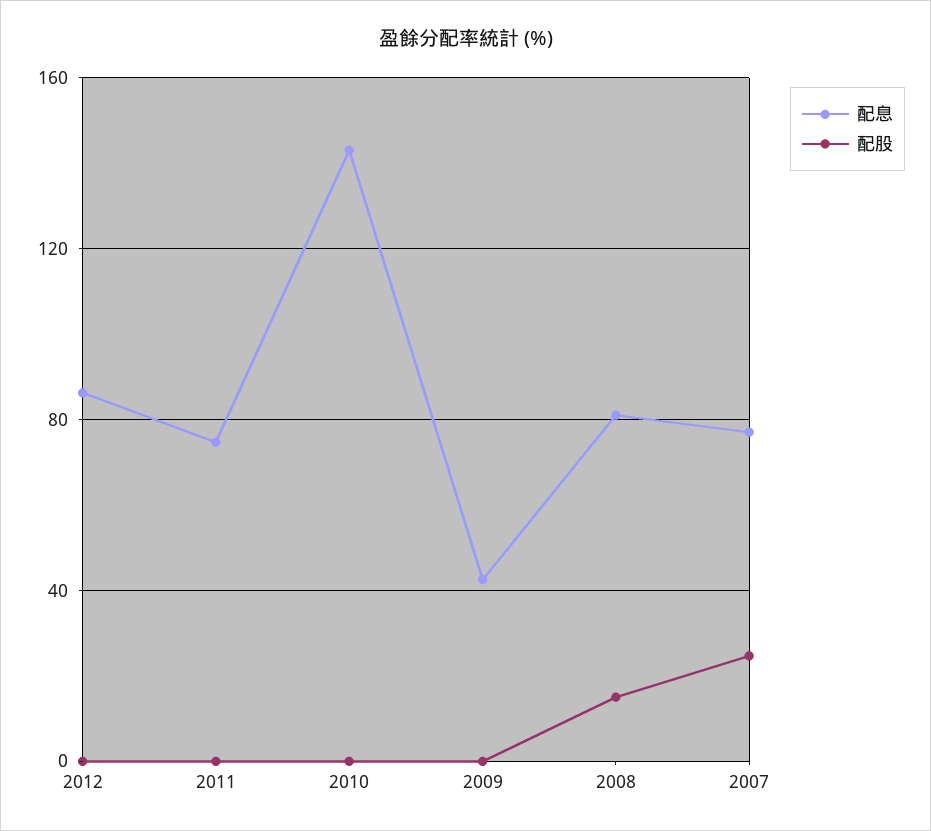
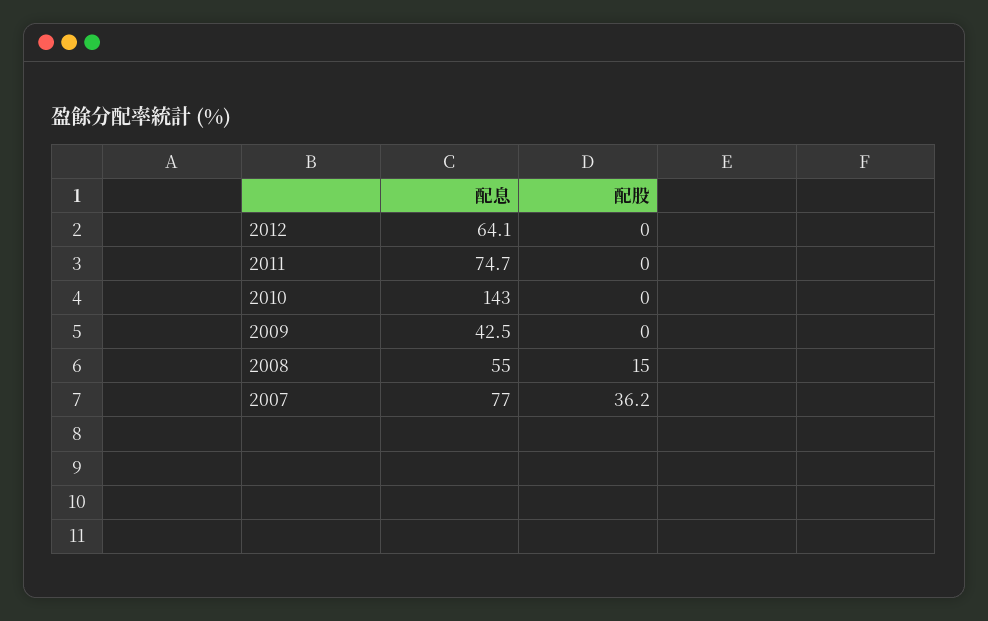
  {
    "配息": {
-     "2012": 85,
+     "2012": 64.1,
      "2011": 74.7,
      "2010": 143,
      "2009": 42.5,
-     "2008": 80,
+     "2008": 55,
      "2007": 77
    },
    "配股": {
      "2012": 0,
      "2011": 0,
      "2010": 0,
      "2009": 0,
      "2008": 15,
-     "2007": 25
+     "2007": 36.2
    }
  }

